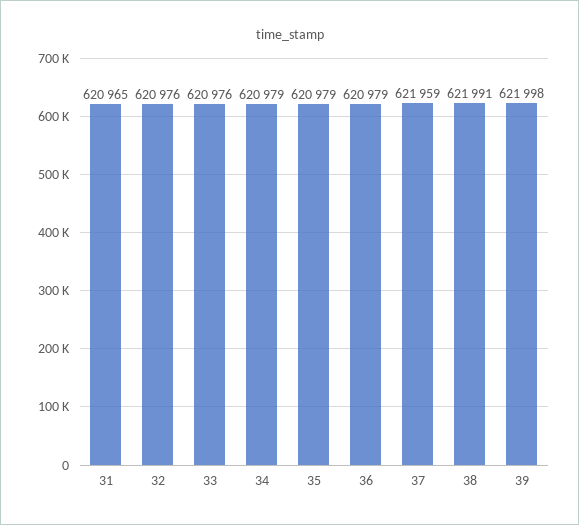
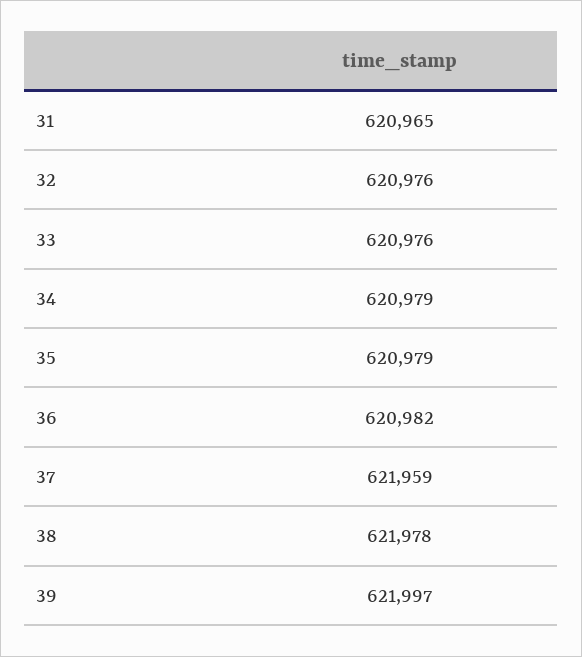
  {
    "31": 620965,
    "32": 620976,
    "33": 620976,
    "34": 620979,
    "35": 620979,
-   "36": 620979,
+   "36": 620982,
    "37": 621959,
-   "38": 621991,
+   "38": 621978,
-   "39": 621998
+   "39": 621997
  }

